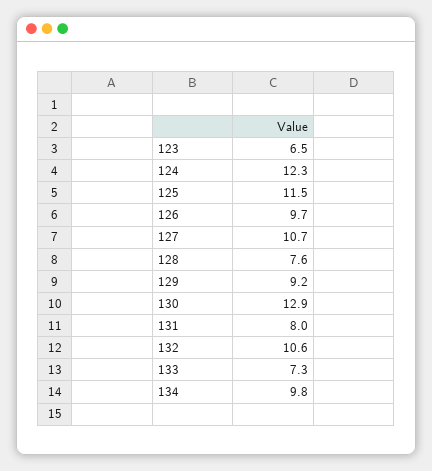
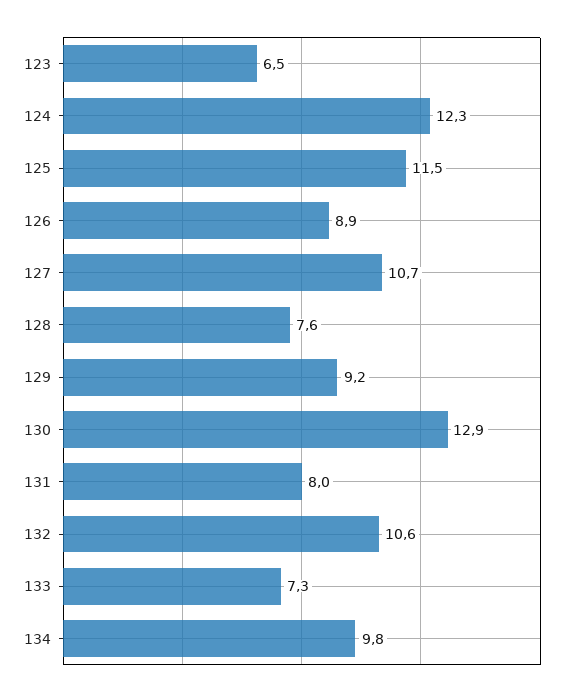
  {
    "123": 6.5,
    "124": 12.3,
    "125": 11.5,
-   "126": 9.7,
+   "126": 8.9,
    "127": 10.7,
    "128": 7.6,
    "129": 9.2,
    "130": 12.9,
    "131": 8,
    "132": 10.6,
    "133": 7.3,
    "134": 9.8
  }

